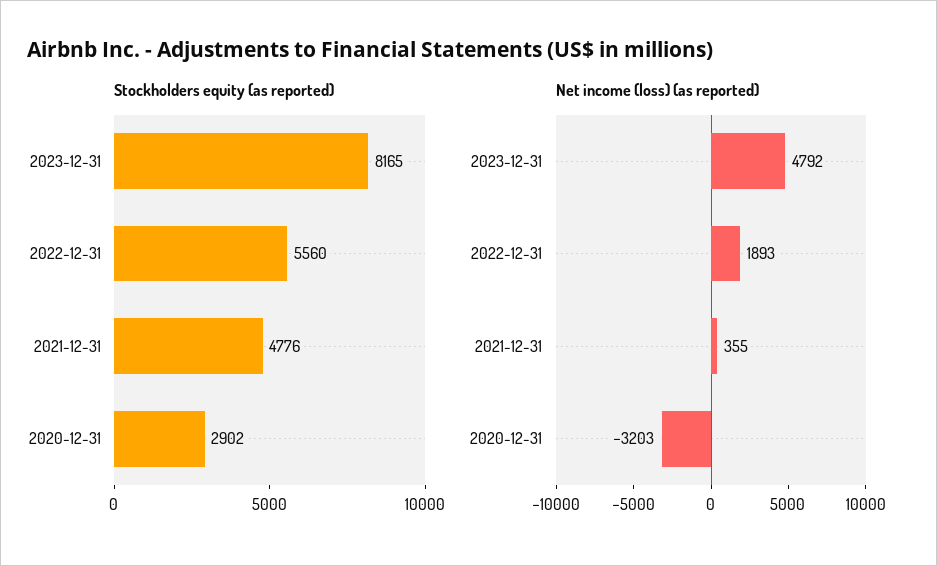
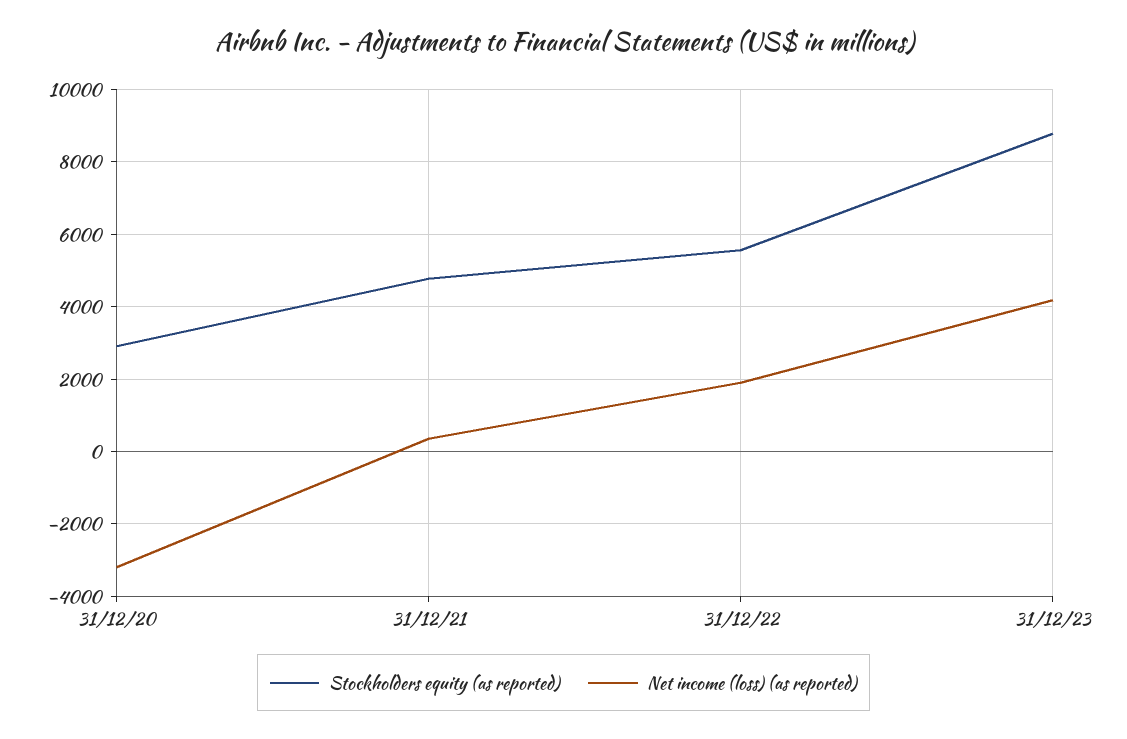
  {
    "Stockholders equity (as reported)": {
-     "2023-12-31": 8165,
+     "2023-12-31": 8800,
      "2022-12-31": 5560,
      "2021-12-31": 4776,
      "2020-12-31": 2902
    },
    "Net income (loss) (as reported)": {
-     "2023-12-31": 4792,
+     "2023-12-31": 4200,
      "2022-12-31": 1893,
      "2021-12-31": 355,
      "2020-12-31": -3203
    }
  }

